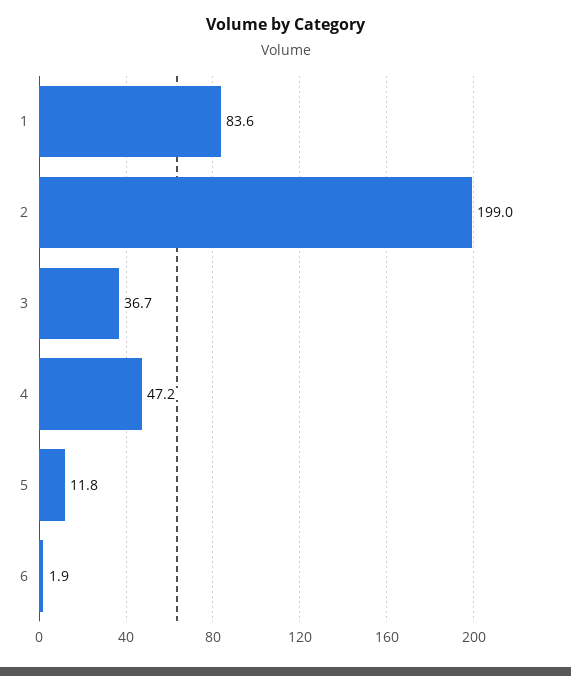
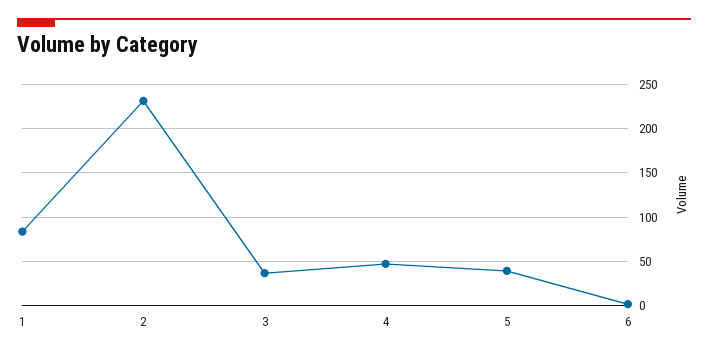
  {
    "1": 83.6,
-   "2": 199,
+   "2": 230,
    "3": 36.7,
    "4": 47.2,
-   "5": 11.8,
+   "5": 40,
    "6": 1.9
  }

